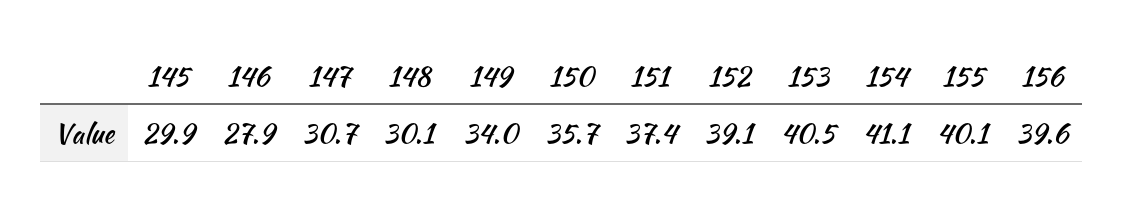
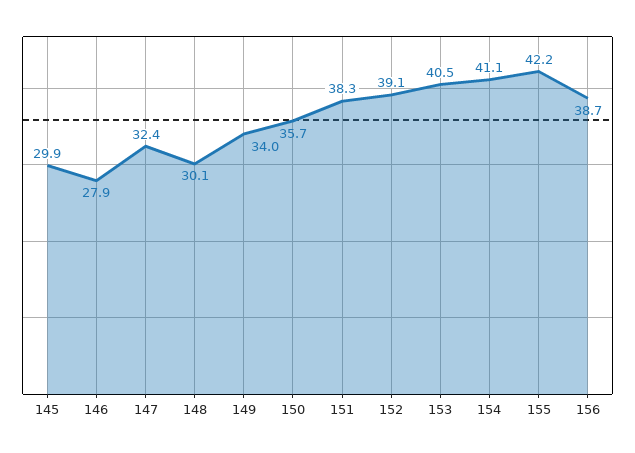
  {
    "145": 29.9,
    "146": 27.9,
-   "147": 30.7,
+   "147": 32.4,
    "148": 30.1,
    "149": 34,
    "150": 35.7,
-   "151": 37.4,
+   "151": 38.3,
    "152": 39.1,
    "153": 40.5,
    "154": 41.1,
-   "155": 40.1,
+   "155": 42.2,
-   "156": 39.6
+   "156": 38.7
  }

